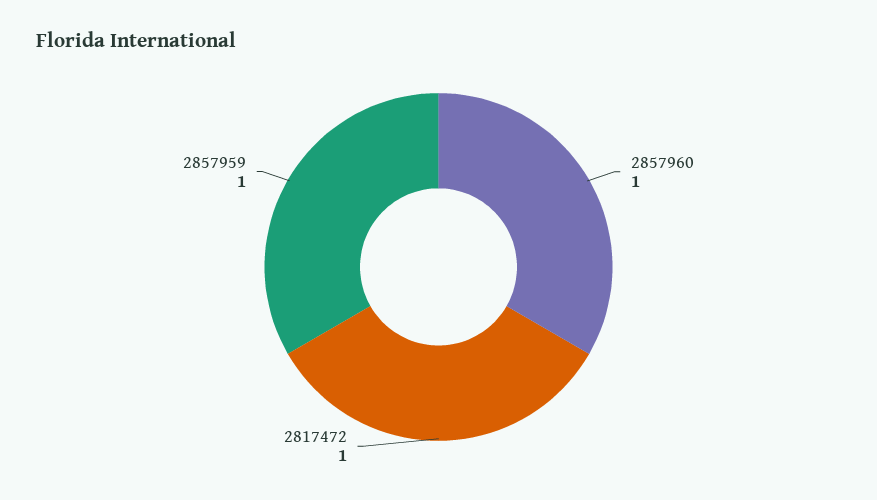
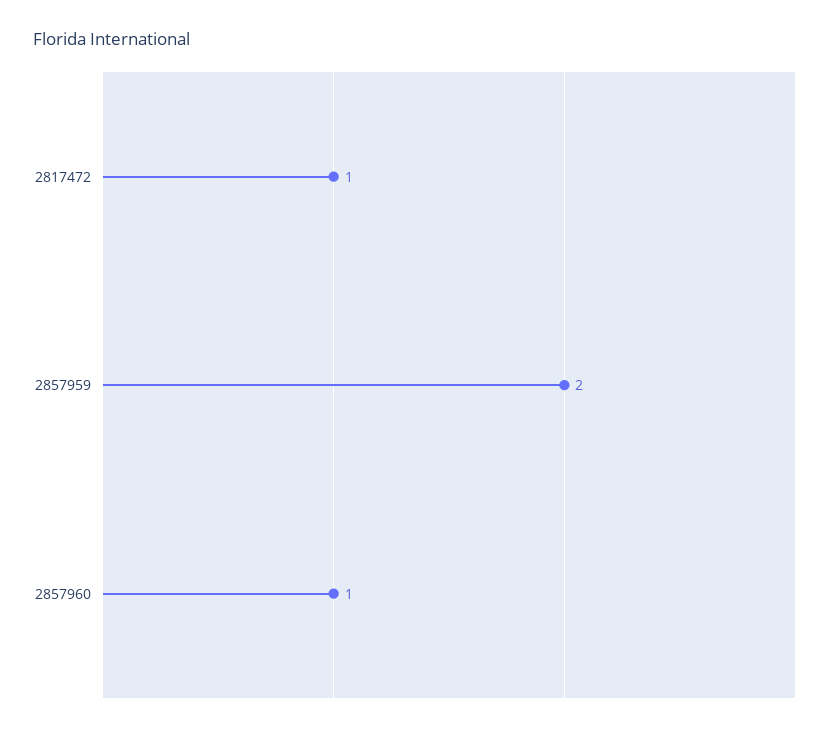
  {
    "2857960": 1,
    "2817472": 1,
-   "2857959": 1
+   "2857959": 2
  }

